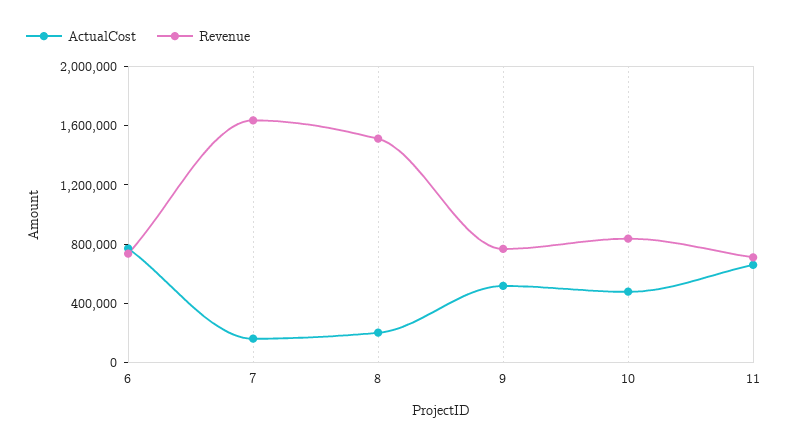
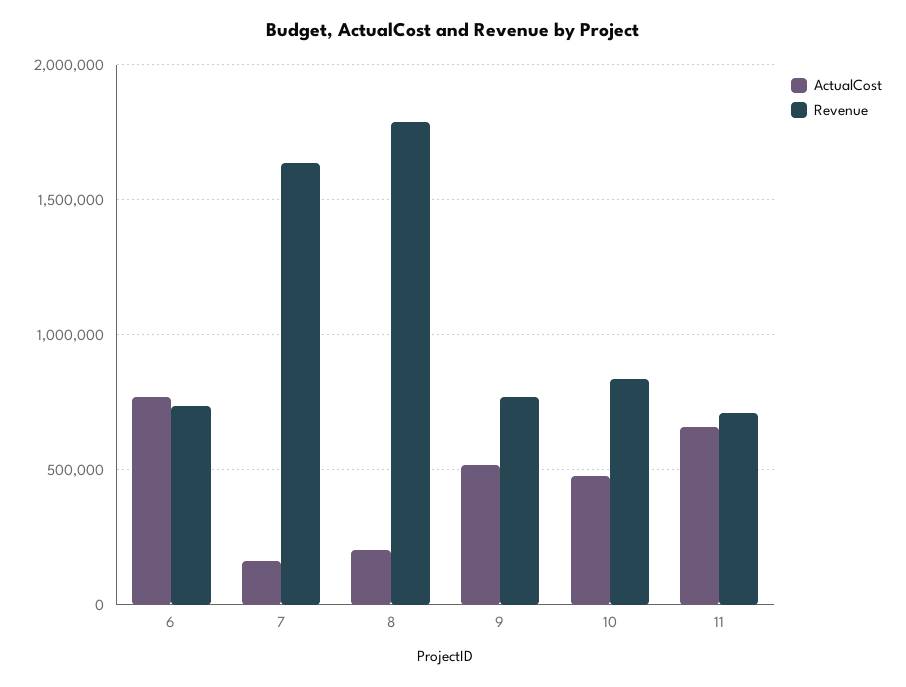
  {
    "ActualCost": {
      "6": 750000,
      "7": 150000,
      "8": 200000,
      "9": 500000,
      "10": 500000,
      "11": 650000
    },
    "Revenue": {
      "6": 750000,
      "7": 1650000,
-     "8": 1500000,
+     "8": 1800000,
      "9": 750000,
      "10": 850000,
      "11": 700000
    }
  }

